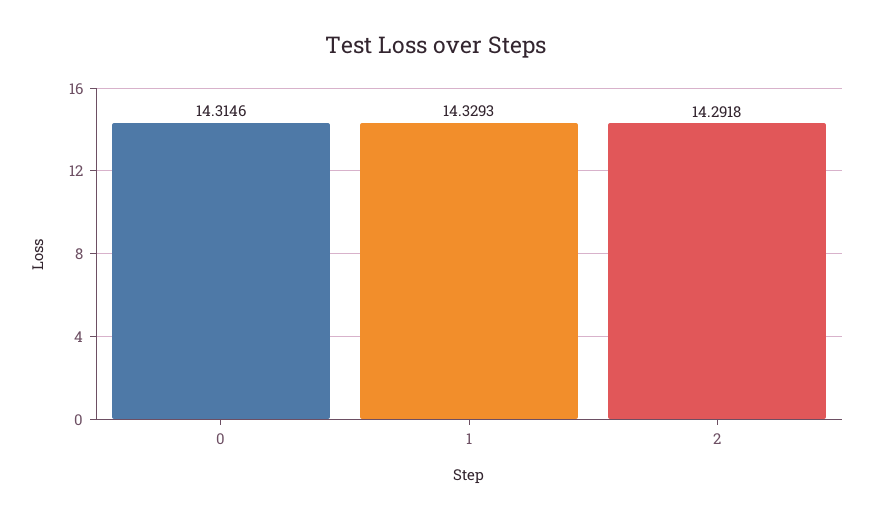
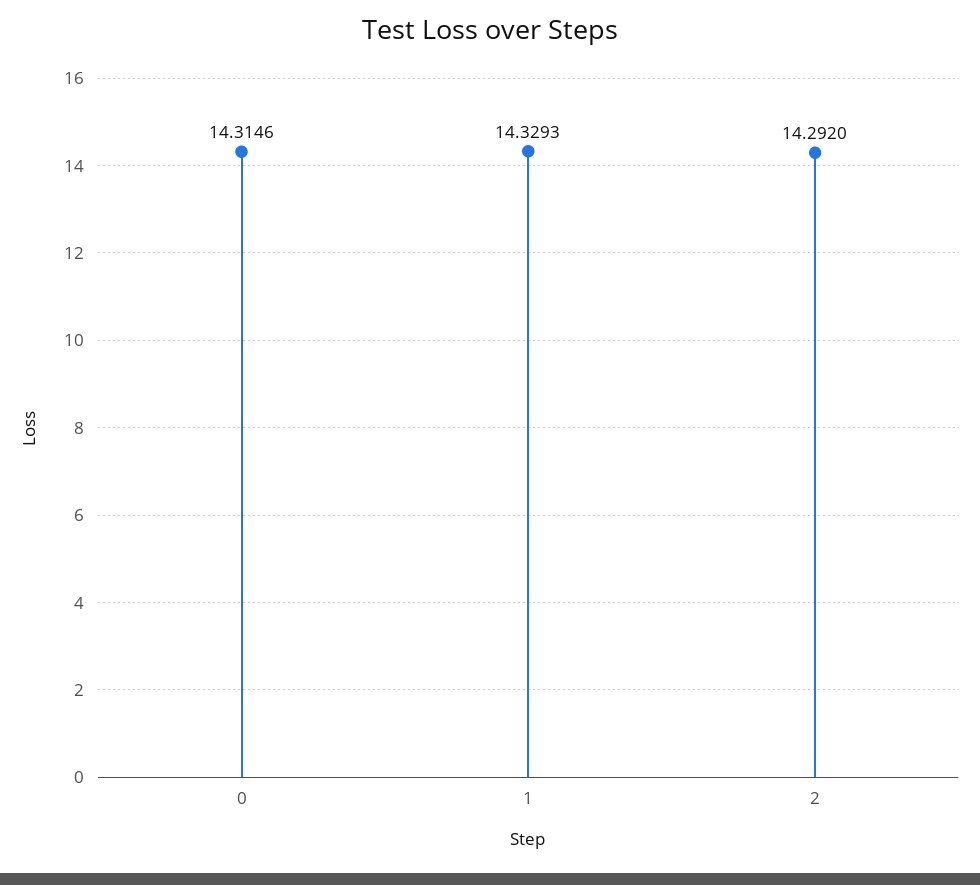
  {
    "0": 14.3146,
    "1": 14.3293,
-   "2": 14.2918
+   "2": 14.292
  }

